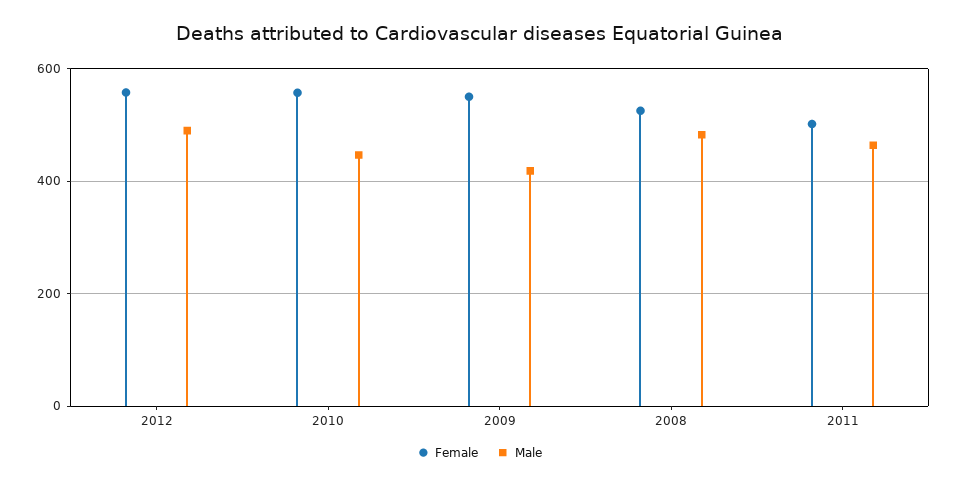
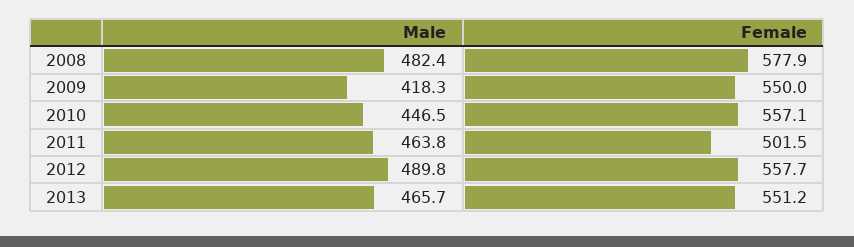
  {
    "Female": {
      "2012": 557.7,
      "2010": 557.1,
      "2009": 550,
-     "2008": 520,
+     "2008": 577.9,
-     "2011": 501.5
+     "2011": 501.5,
+     "2013": 551.2
    },
    "Male": {
      "2012": 489.8,
      "2010": 446.5,
      "2009": 418.3,
      "2008": 482.4,
-     "2011": 463.8
+     "2011": 463.8,
+     "2013": 465.7
    }
  }

